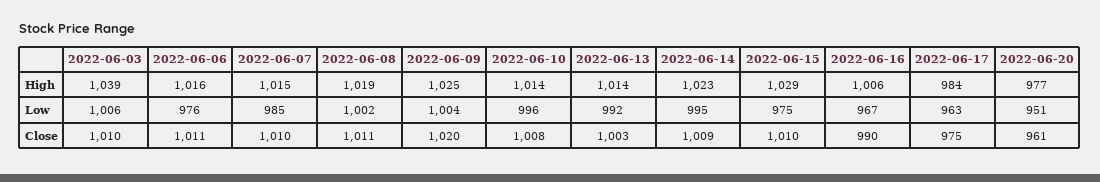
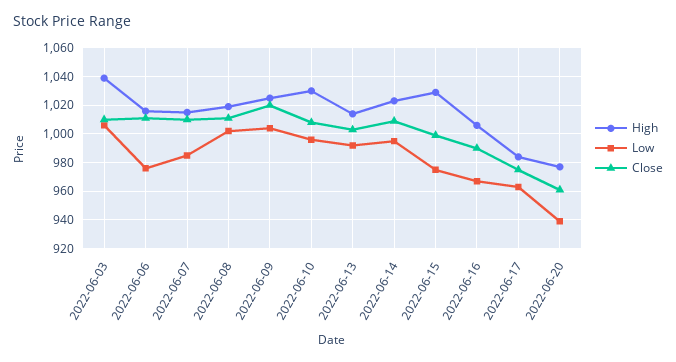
  {
    "High": {
      "2022-06-03": 1039,
      "2022-06-06": 1016,
      "2022-06-07": 1015,
      "2022-06-08": 1019,
      "2022-06-09": 1025,
-     "2022-06-10": 1014,
+     "2022-06-10": 1030,
      "2022-06-13": 1014,
      "2022-06-14": 1023,
      "2022-06-15": 1029,
      "2022-06-16": 1006,
      "2022-06-17": 984,
      "2022-06-20": 977
    },
    "Low": {
      "2022-06-03": 1006,
      "2022-06-06": 976,
      "2022-06-07": 985,
      "2022-06-08": 1002,
      "2022-06-09": 1004,
      "2022-06-10": 996,
      "2022-06-13": 992,
      "2022-06-14": 995,
      "2022-06-15": 975,
      "2022-06-16": 967,
      "2022-06-17": 963,
-     "2022-06-20": 951
+     "2022-06-20": 940
    },
    "Close": {
      "2022-06-03": 1010,
      "2022-06-06": 1011,
      "2022-06-07": 1010,
      "2022-06-08": 1011,
      "2022-06-09": 1020,
      "2022-06-10": 1008,
      "2022-06-13": 1003,
      "2022-06-14": 1009,
-     "2022-06-15": 1010,
+     "2022-06-15": 1000,
      "2022-06-16": 990,
      "2022-06-17": 975,
      "2022-06-20": 961
    }
  }

